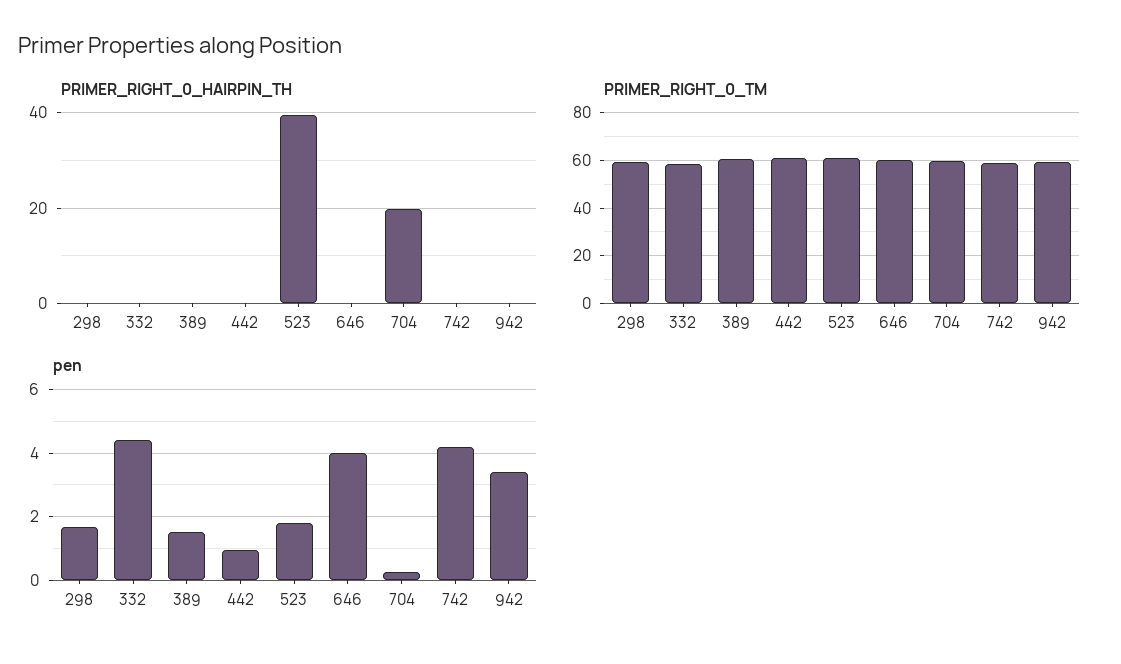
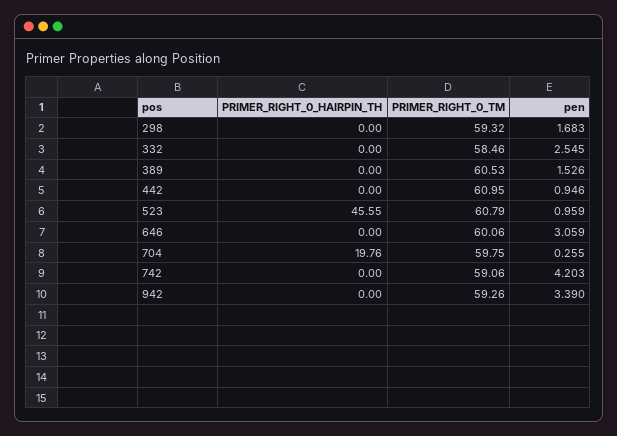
  {
    "PRIMER_RIGHT_0_HAIRPIN_TH": {
      "298": 0,
      "332": 0,
      "389": 0,
      "442": 0,
-     "523": 40,
+     "523": 45.55,
      "646": 0,
      "704": 19.76,
      "742": 0,
      "942": 0
    },
    "PRIMER_RIGHT_0_TM": {
      "298": 59.32,
      "332": 58.46,
      "389": 60.53,
      "442": 60.95,
      "523": 60.79,
      "646": 60.06,
      "704": 59.75,
      "742": 59.06,
      "942": 59.26
    },
    "pen": {
      "298": 1.683,
-     "332": 4.4,
+     "332": 2.545,
      "389": 1.526,
      "442": 0.946,
-     "523": 1.8,
+     "523": 0.959,
-     "646": 4,
+     "646": 3.059,
      "704": 0.255,
      "742": 4.203,
      "942": 3.39
    }
  }

